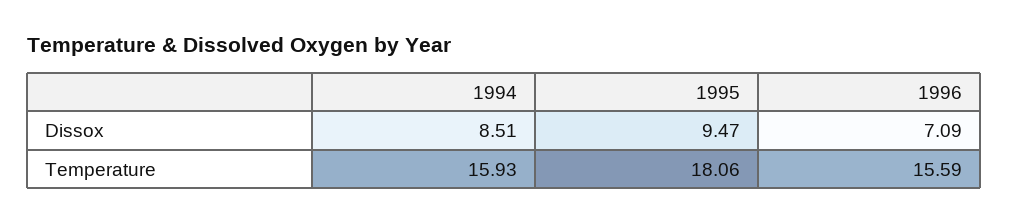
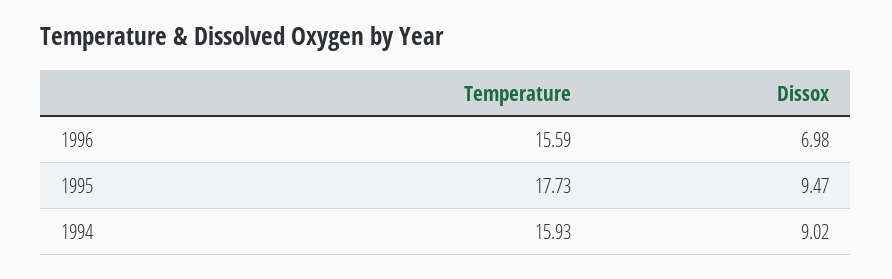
  {
    "1994": {
-     "Dissox": 8.51,
+     "Dissox": 9.02,
      "Temperature": 15.93
    },
    "1995": {
      "Dissox": 9.47,
-     "Temperature": 18.06
+     "Temperature": 17.73
    },
    "1996": {
-     "Dissox": 7.09,
+     "Dissox": 6.98,
      "Temperature": 15.59
    }
  }

